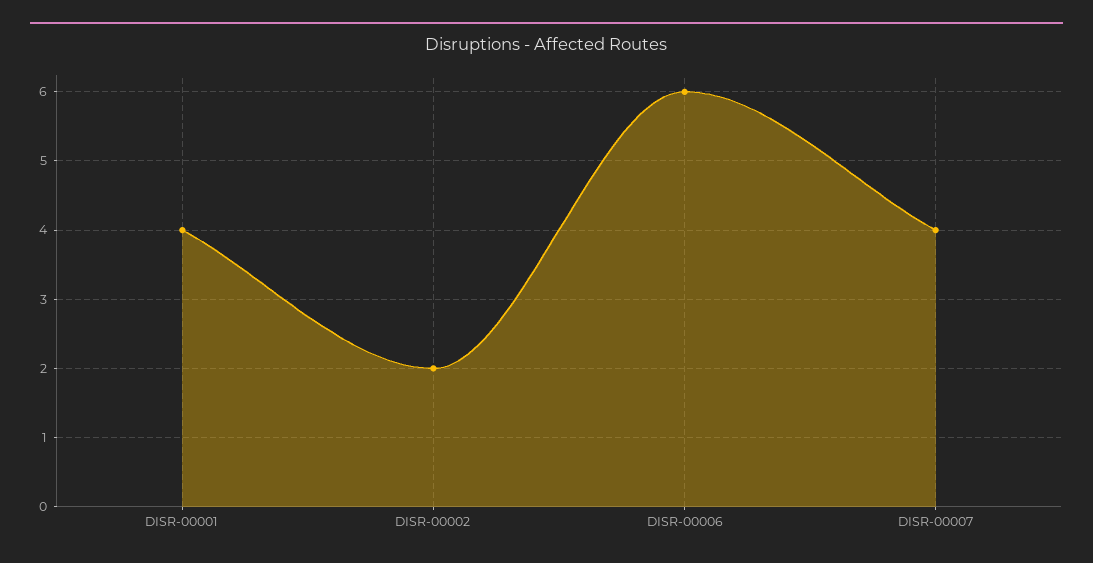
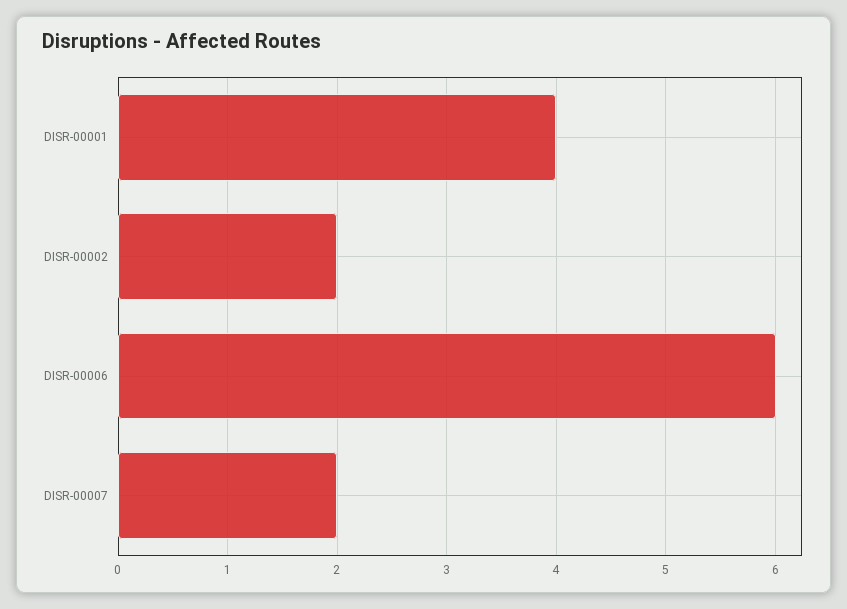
  {
    "DISR-00001": 4,
    "DISR-00002": 2,
    "DISR-00006": 6,
-   "DISR-00007": 4
+   "DISR-00007": 2
  }

